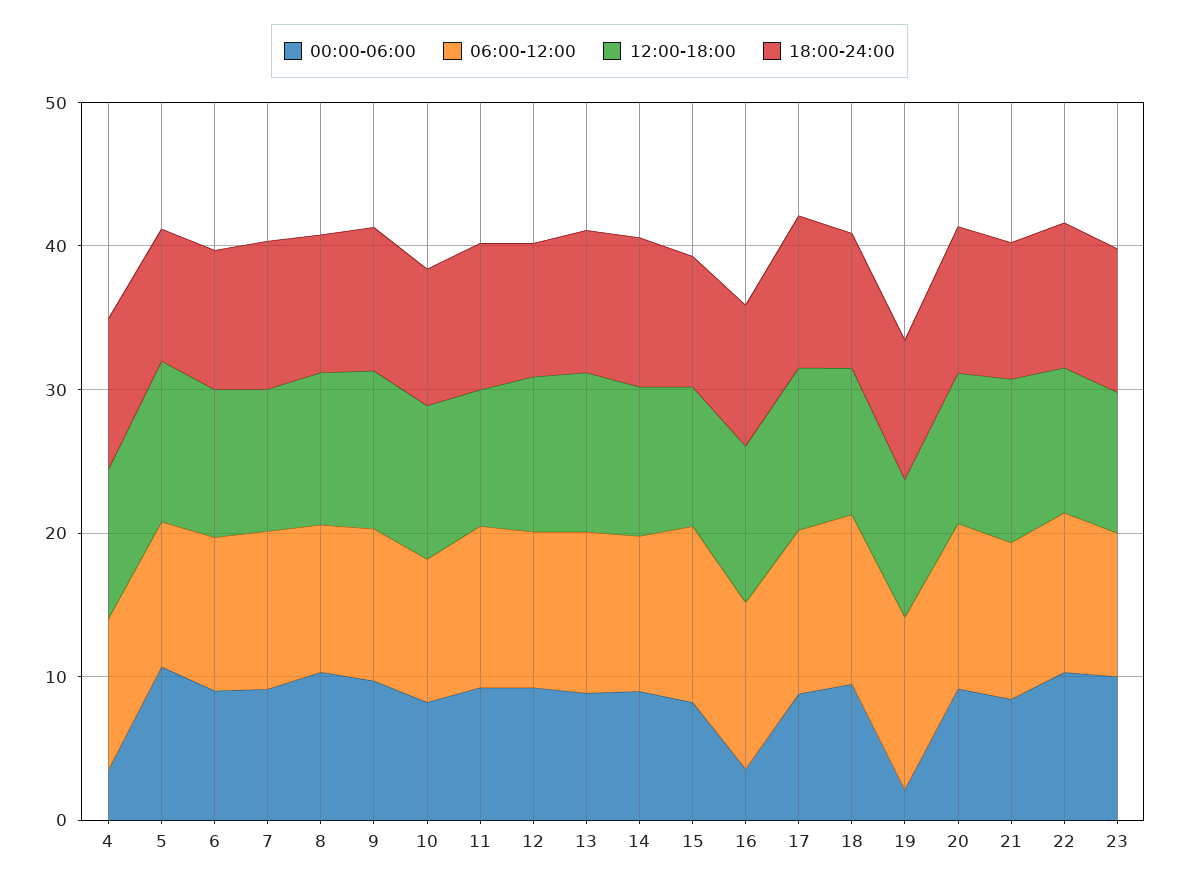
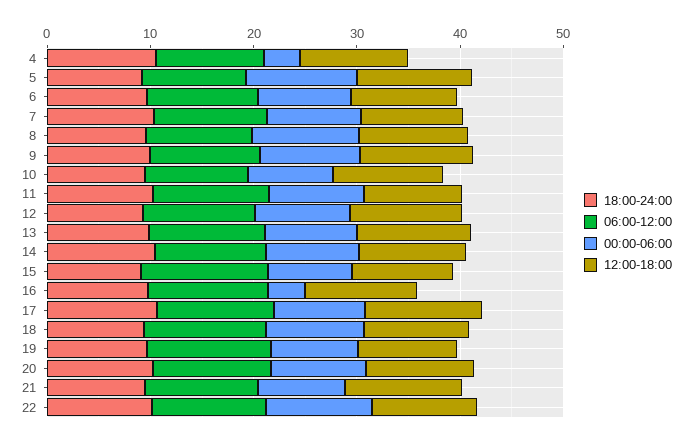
  {
    "00:00-06:00": {
      "4": 4,
      "5": 10,
      "6": 10,
      "7": 10,
      "8": 10,
      "9": 10,
      "10": 8,
      "11": 10,
      "12": 10,
      "13": 8,
      "14": 8,
      "15": 8,
      "16": 4,
      "17": 8,
      "18": 10,
-     "19": 2,
+     "19": 8,
      "20": 10,
      "21": 8,
-     "22": 10,
+     "22": 10
-     "23": 10
    },
    "06:00-12:00": {
      "4": 10,
      "5": 10,
      "6": 10,
      "7": 12,
      "8": 10,
      "9": 10,
      "10": 10,
      "11": 12,
      "12": 10,
      "13": 12,
      "14": 10,
      "15": 12,
      "16": 12,
      "17": 12,
      "18": 12,
      "19": 12,
      "20": 12,
      "21": 10,
-     "22": 12,
+     "22": 12
-     "23": 10
    },
    "12:00-18:00": {
      "4": 10,
      "5": 12,
      "6": 10,
      "7": 10,
      "8": 10,
      "9": 12,
      "10": 10,
      "11": 10,
      "12": 10,
      "13": 12,
      "14": 10,
      "15": 10,
      "16": 10,
      "17": 12,
      "18": 10,
      "19": 10,
      "20": 10,
      "21": 12,
-     "22": 10,
+     "22": 10
-     "23": 10
    },
    "18:00-24:00": {
      "4": 10,
      "5": 10,
      "6": 10,
      "7": 10,
      "8": 10,
      "9": 10,
      "10": 10,
      "11": 10,
      "12": 10,
      "13": 10,
      "14": 10,
      "15": 10,
      "16": 10,
      "17": 10,
      "18": 10,
      "19": 10,
      "20": 10,
      "21": 10,
-     "22": 10,
+     "22": 10
-     "23": 10
    }
  }

